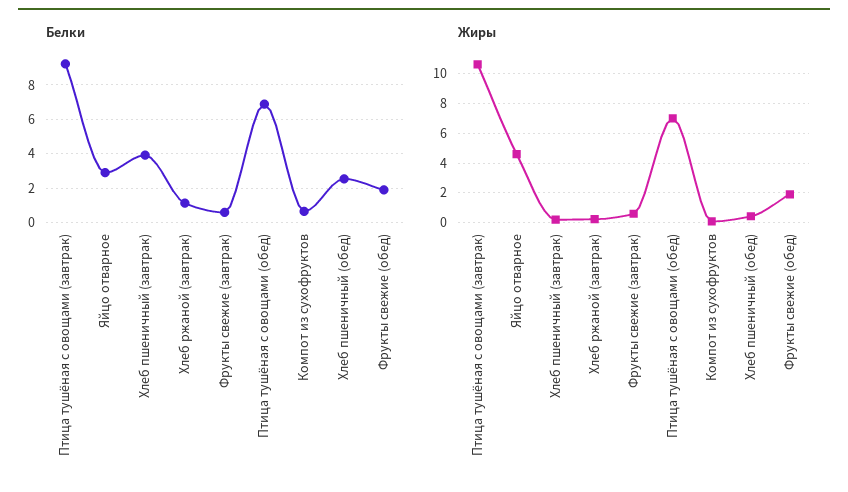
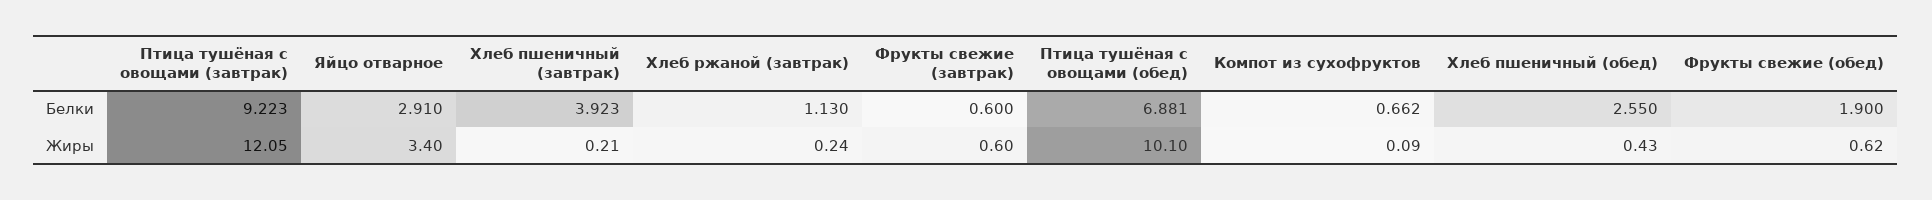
  {
    "Белки": {
      "Птица тушёная с овощами (завтрак)": 9.223,
      "Яйцо отварное": 2.91,
      "Хлеб пшеничный (завтрак)": 3.923,
      "Хлеб ржаной (завтрак)": 1.13,
      "Фрукты свежие (завтрак)": 0.6,
      "Птица тушёная с овощами (обед)": 6.881,
      "Компот из сухофруктов": 0.662,
      "Хлеб пшеничный (обед)": 2.55,
      "Фрукты свежие (обед)": 1.9
    },
    "Жиры": {
-     "Птица тушёная с овощами (завтрак)": 10.5,
+     "Птица тушёная с овощами (завтрак)": 12.05,
-     "Яйцо отварное": 4.5,
+     "Яйцо отварное": 3.4,
      "Хлеб пшеничный (завтрак)": 0.21,
      "Хлеб ржаной (завтрак)": 0.24,
      "Фрукты свежие (завтрак)": 0.6,
-     "Птица тушёная с овощами (обед)": 7,
+     "Птица тушёная с овощами (обед)": 10.1,
      "Компот из сухофруктов": 0.09,
      "Хлеб пшеничный (обед)": 0.43,
-     "Фрукты свежие (обед)": 2
+     "Фрукты свежие (обед)": 0.62
    }
  }

